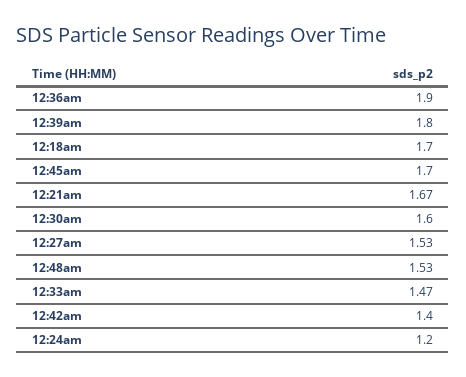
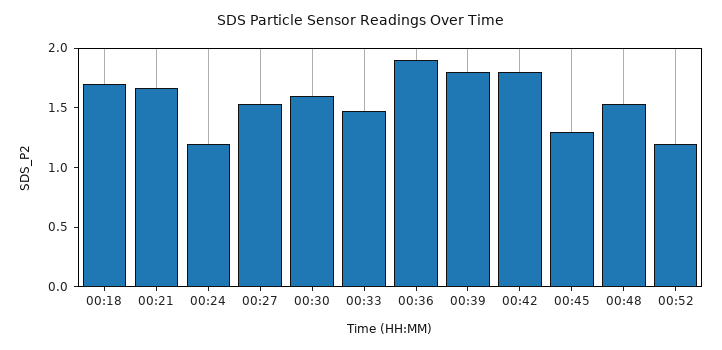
  {
    "12:36am": 1.9,
    "12:39am": 1.8,
    "12:18am": 1.7,
-   "12:45am": 1.7,
+   "12:45am": 1.3,
    "12:21am": 1.67,
    "12:30am": 1.6,
    "12:27am": 1.53,
    "12:48am": 1.53,
    "12:33am": 1.47,
-   "12:42am": 1.4,
+   "12:42am": 1.8,
-   "12:24am": 1.2
+   "12:24am": 1.2,
+   "00:52": 1.2
  }

